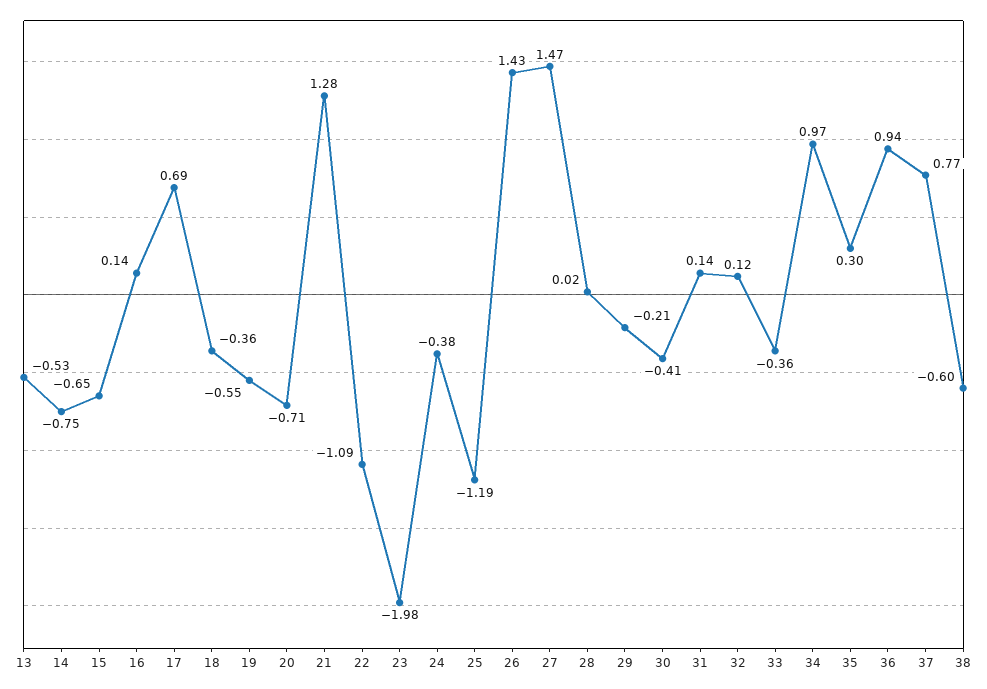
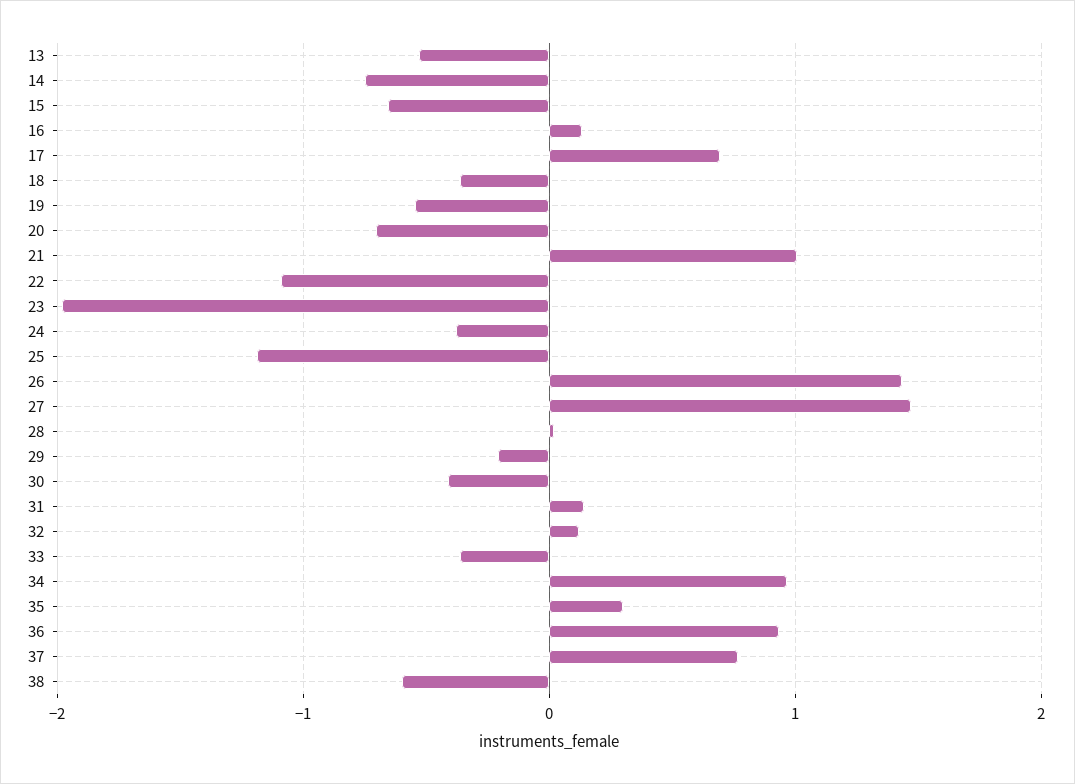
  {
    "13": -0.53,
    "14": -0.75,
    "15": -0.65,
    "16": 0.14,
    "17": 0.69,
    "18": -0.36,
    "19": -0.55,
    "20": -0.71,
-   "21": 1.28,
+   "21": 1,
    "22": -1.09,
    "23": -1.98,
    "24": -0.38,
    "25": -1.19,
    "26": 1.43,
    "27": 1.47,
    "28": 0.02,
    "29": -0.21,
    "30": -0.41,
    "31": 0.14,
    "32": 0.12,
    "33": -0.36,
    "34": 0.97,
    "35": 0.3,
    "36": 0.94,
    "37": 0.77,
    "38": -0.6
  }

